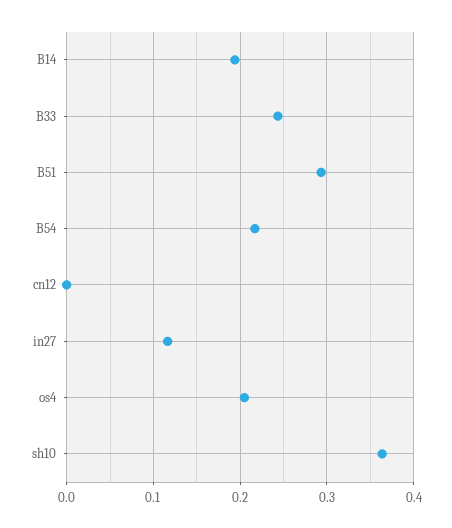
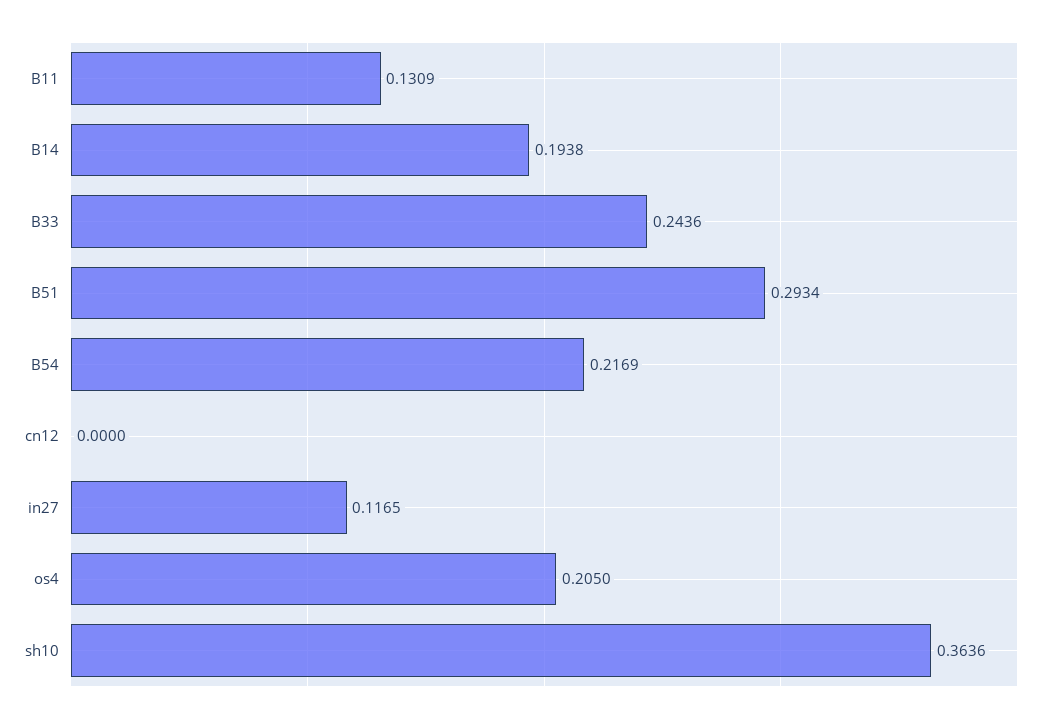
  {
    "B14": 0.1938,
    "B33": 0.2436,
    "B51": 0.2934,
    "B54": 0.2169,
    "cn12": 0,
    "in27": 0.1165,
    "os4": 0.205,
-   "sh10": 0.3636
+   "sh10": 0.3636,
+   "B11": 0.1309
  }

